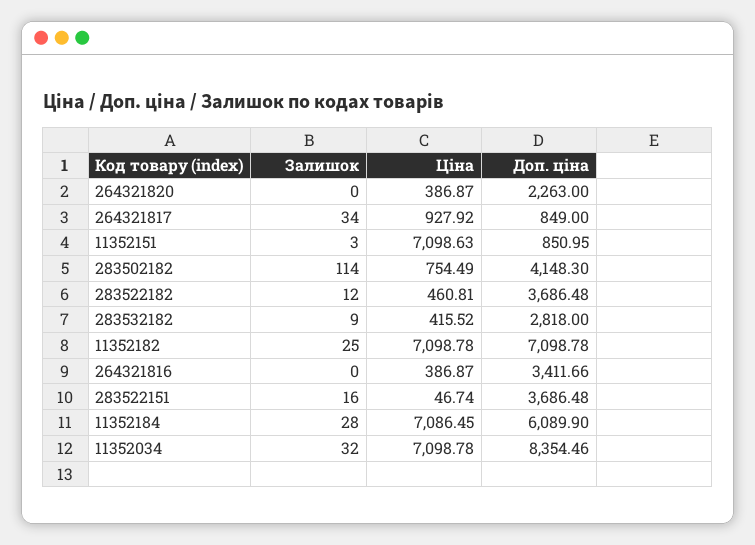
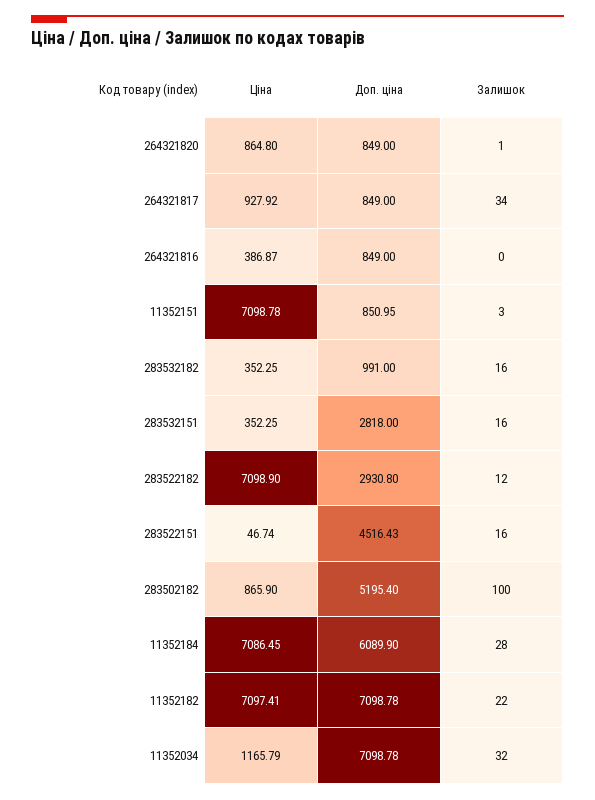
  {
    "Залишок": {
-     "264321820": 0,
+     "264321820": 1,
      "264321817": 34,
      "11352151": 3,
-     "283502182": 114,
+     "283502182": 100,
      "283522182": 12,
-     "283532182": 9,
+     "283532182": 16,
-     "11352182": 25,
+     "11352182": 22,
      "264321816": 0,
      "283522151": 16,
      "11352184": 28,
-     "11352034": 32
+     "11352034": 32,
+     "283532151": 16
    },
    "Ціна": {
-     "264321820": 386.87,
+     "264321820": 864.8,
      "264321817": 927.92,
-     "11352151": 7098.63,
+     "11352151": 7098.78,
-     "283502182": 754.49,
+     "283502182": 865.9,
-     "283522182": 460.81,
+     "283522182": 7098.9,
-     "283532182": 415.52,
+     "283532182": 352.25,
-     "11352182": 7098.78,
+     "11352182": 7097.41,
      "264321816": 386.87,
      "283522151": 46.74,
      "11352184": 7086.45,
-     "11352034": 7098.78
+     "11352034": 1165.79,
+     "283532151": 352.25
    },
    "Доп. ціна": {
-     "264321820": 2263,
+     "264321820": 849,
      "264321817": 849,
      "11352151": 850.95,
-     "283502182": 4148.3,
+     "283502182": 5195.4,
-     "283522182": 3686.48,
+     "283522182": 2930.8,
-     "283532182": 2818,
+     "283532182": 991,
      "11352182": 7098.78,
-     "264321816": 3411.66,
+     "264321816": 849,
-     "283522151": 3686.48,
+     "283522151": 4516.43,
      "11352184": 6089.9,
-     "11352034": 8354.46
+     "11352034": 7098.78,
+     "283532151": 2818
    }
  }

